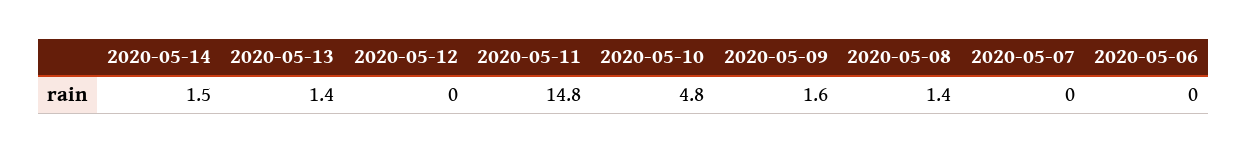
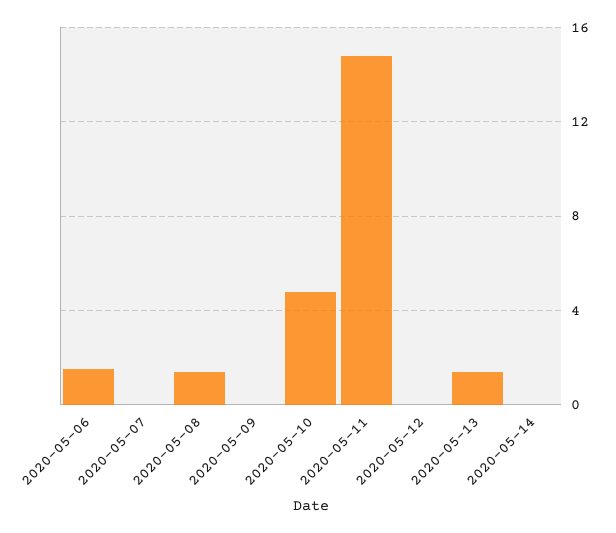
  {
-   "2020-05-14": 1.5,
+   "2020-05-14": 0,
    "2020-05-13": 1.4,
    "2020-05-12": 0,
    "2020-05-11": 14.8,
    "2020-05-10": 4.8,
-   "2020-05-09": 1.6,
+   "2020-05-09": 0,
    "2020-05-08": 1.4,
    "2020-05-07": 0,
-   "2020-05-06": 0
+   "2020-05-06": 1.5
  }

